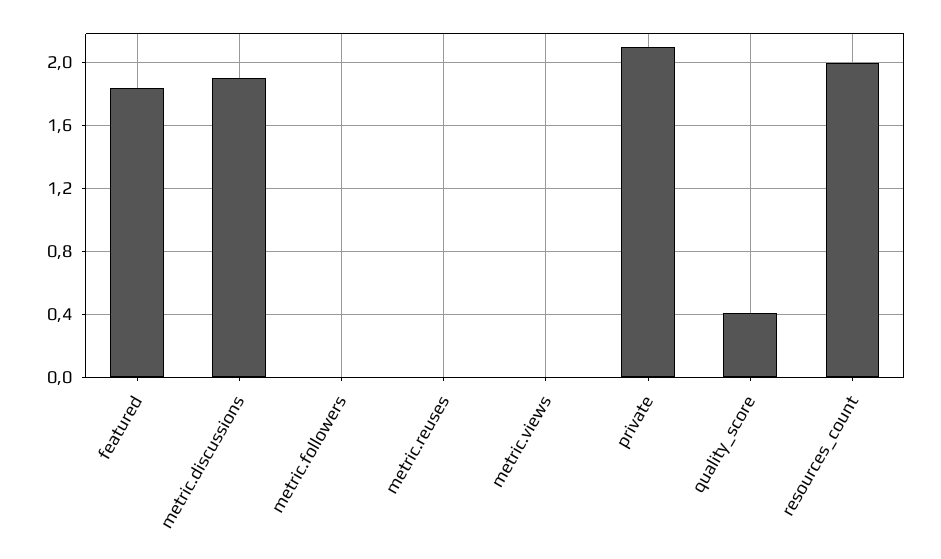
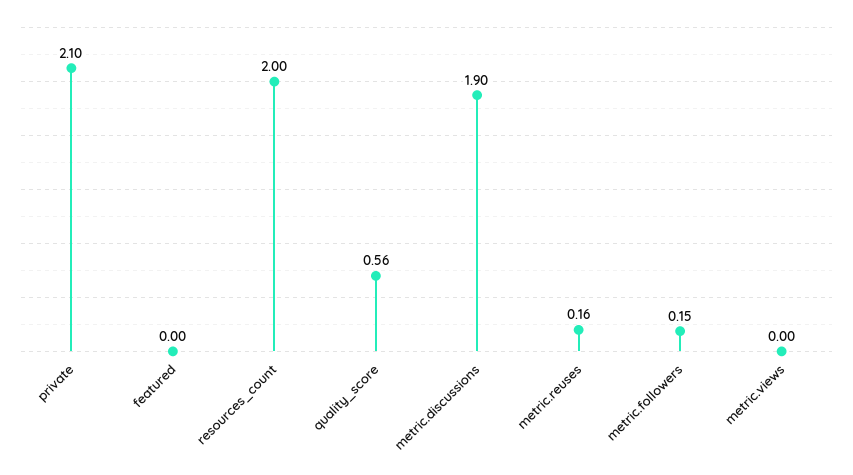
  {
-   "featured": 1.85,
+   "featured": 0,
    "metric.discussions": 1.9,
-   "metric.followers": 0,
+   "metric.followers": 0.15,
-   "metric.reuses": 0,
+   "metric.reuses": 0.16,
    "metric.views": 0,
    "private": 2.1,
-   "quality_score": 0.4,
+   "quality_score": 0.56,
    "resources_count": 2
  }

